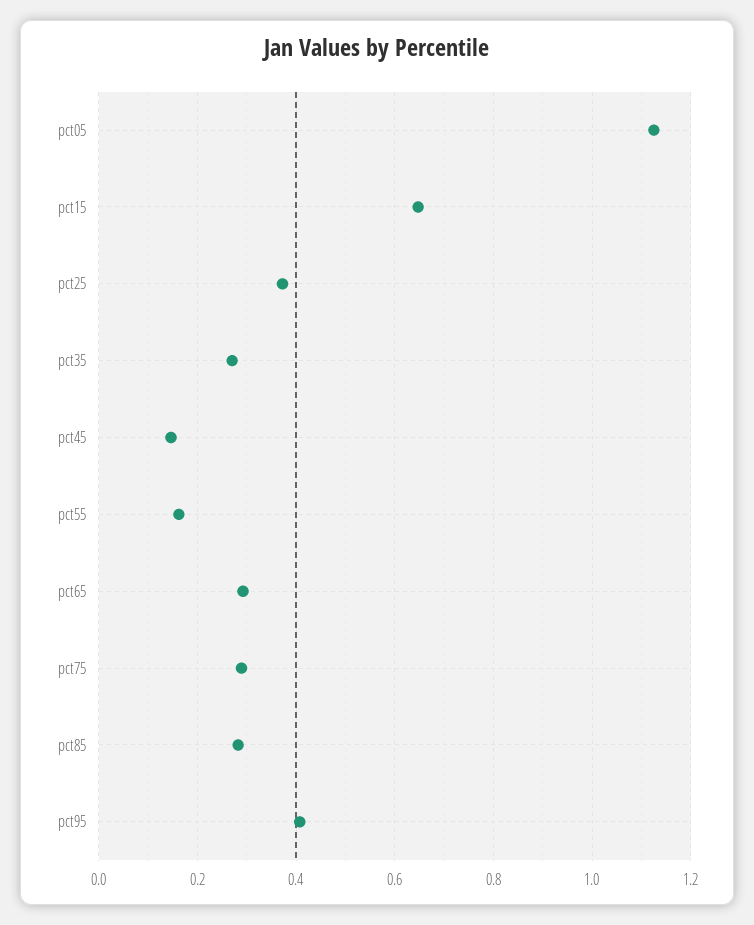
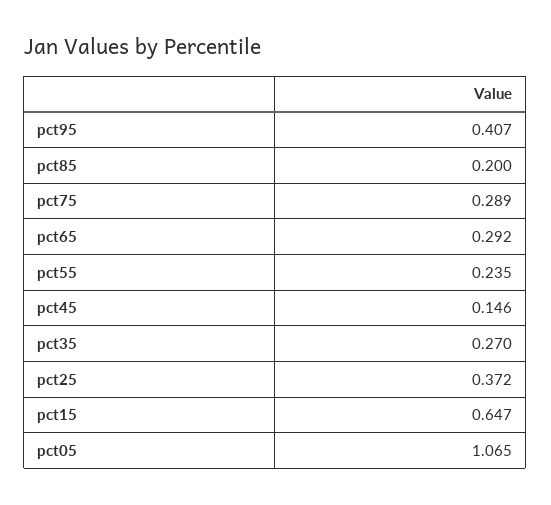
  {
-   "pct05": 1.12,
+   "pct05": 1.065,
    "pct15": 0.647,
    "pct25": 0.372,
    "pct35": 0.27,
    "pct45": 0.146,
-   "pct55": 0.16,
+   "pct55": 0.235,
    "pct65": 0.292,
    "pct75": 0.289,
-   "pct85": 0.28,
+   "pct85": 0.2,
    "pct95": 0.407
  }

